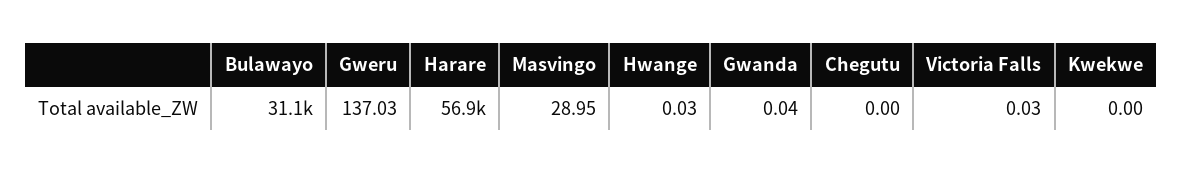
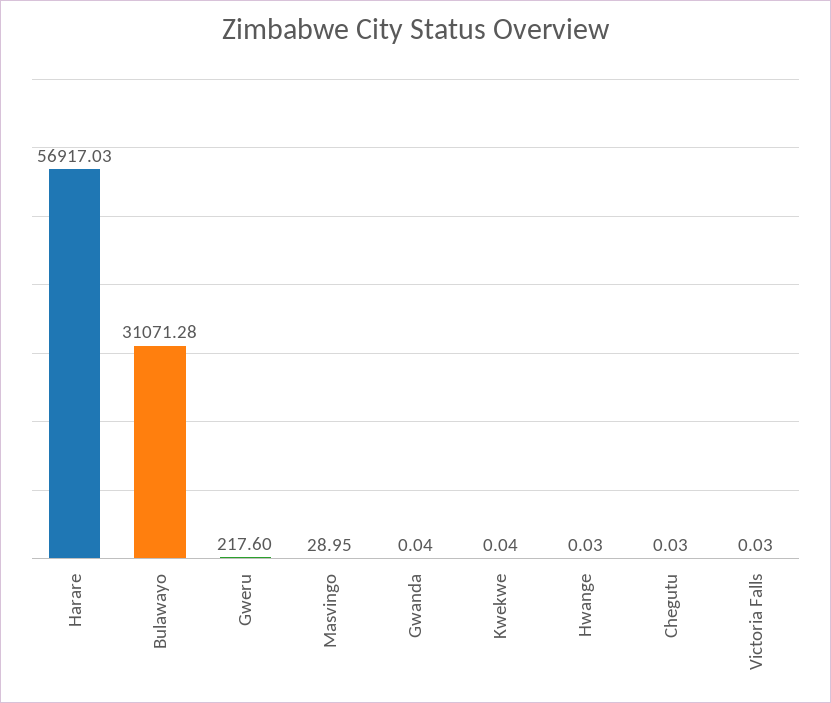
  {
    "Bulawayo": 31071.28,
-   "Gweru": 137.03,
+   "Gweru": 217.6,
    "Harare": 56917.03,
    "Masvingo": 28.95,
    "Hwange": 0.03,
    "Gwanda": 0.04,
-   "Chegutu": 0,
+   "Chegutu": 0.03,
    "Victoria Falls": 0.03,
-   "Kwekwe": 0
+   "Kwekwe": 0.04
  }

